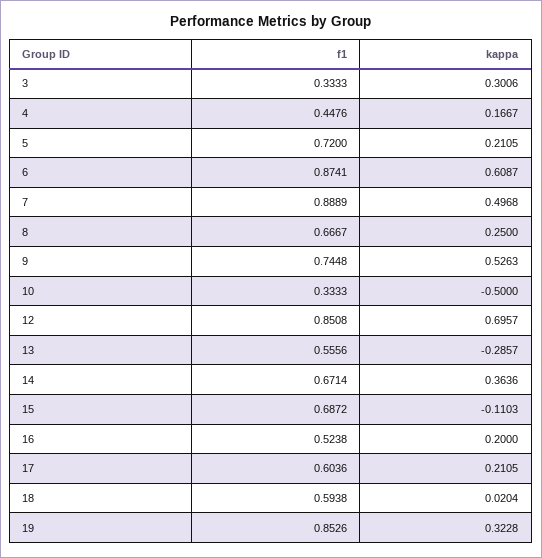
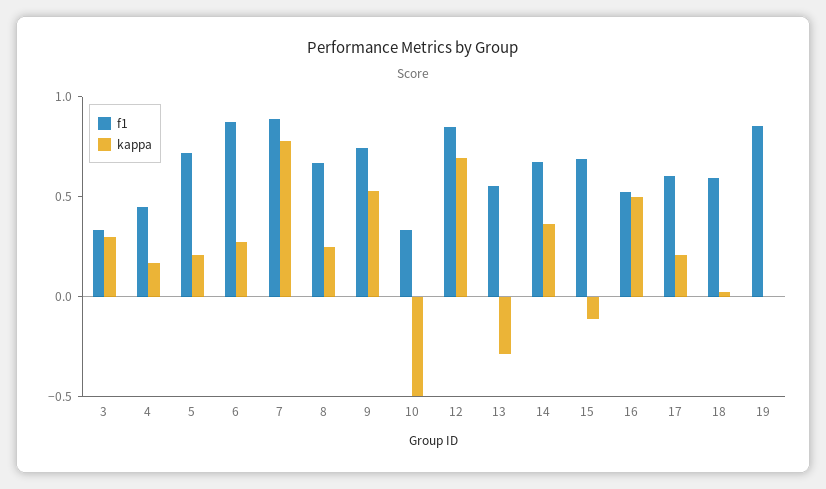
  {
    "f1": {
      "3": 0.3333,
      "4": 0.4476,
      "5": 0.72,
      "6": 0.8741,
      "7": 0.8889,
      "8": 0.6667,
      "9": 0.7448,
      "10": 0.3333,
      "12": 0.8508,
      "13": 0.5556,
      "14": 0.6714,
      "15": 0.6872,
      "16": 0.5238,
      "17": 0.6036,
      "18": 0.5938,
      "19": 0.8526
    },
    "kappa": {
      "3": 0.3006,
      "4": 0.1667,
      "5": 0.2105,
-     "6": 0.6087,
+     "6": 0.3,
-     "7": 0.4968,
+     "7": 0.8,
      "8": 0.25,
      "9": 0.5263,
      "10": -0.5,
      "12": 0.6957,
      "13": -0.2857,
      "14": 0.3636,
      "15": -0.1103,
-     "16": 0.2,
+     "16": 0.5,
      "17": 0.2105,
      "18": 0.0204,
-     "19": 0.3228
+     "19": 0
    }
  }

